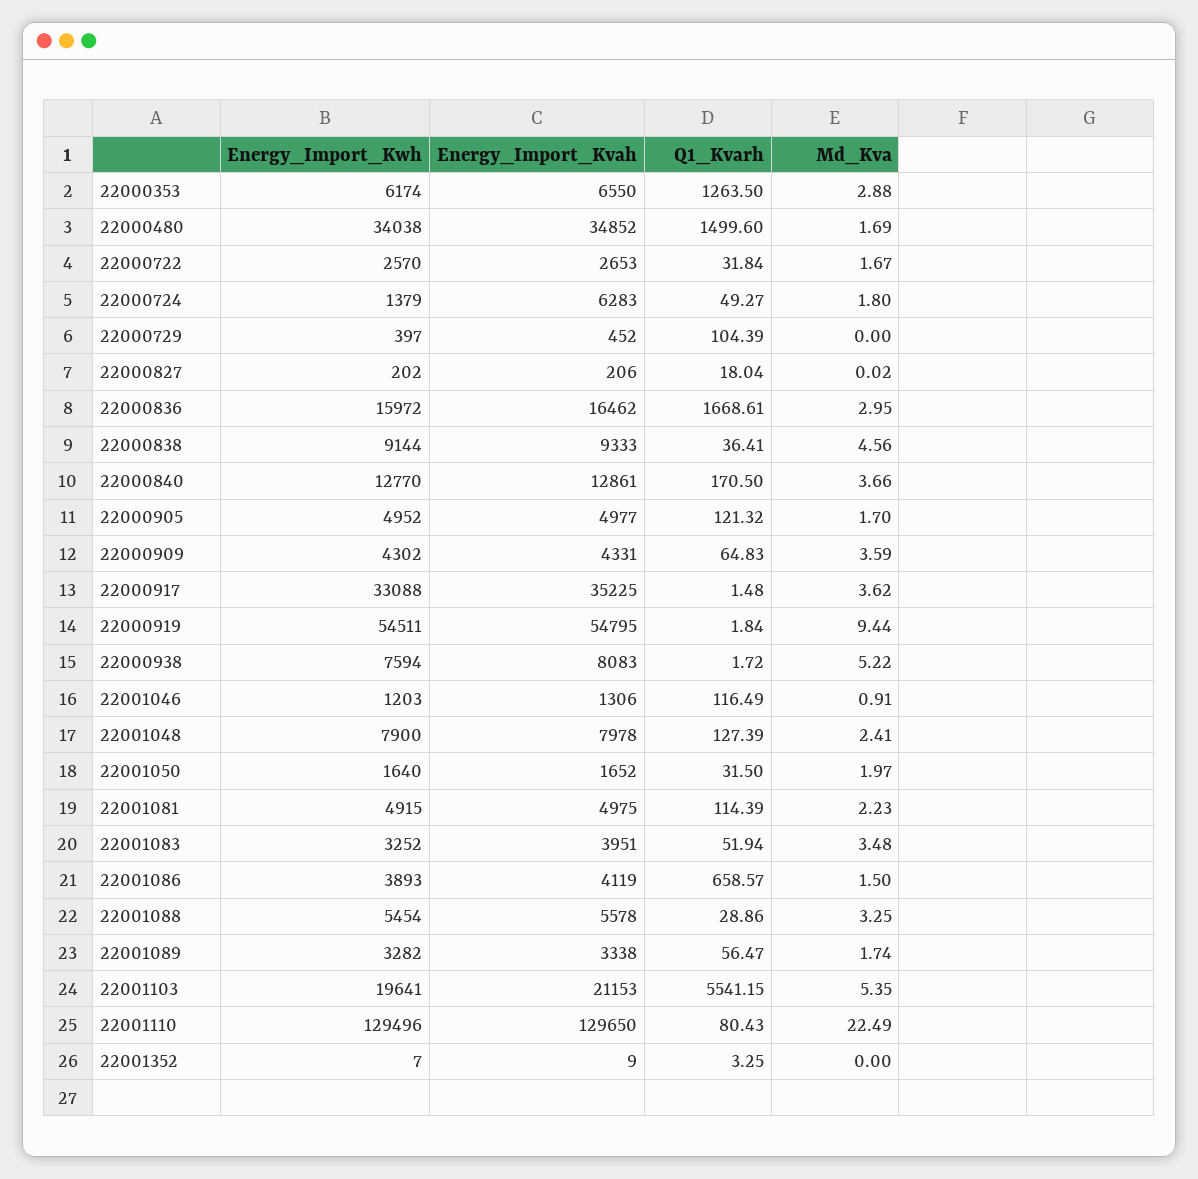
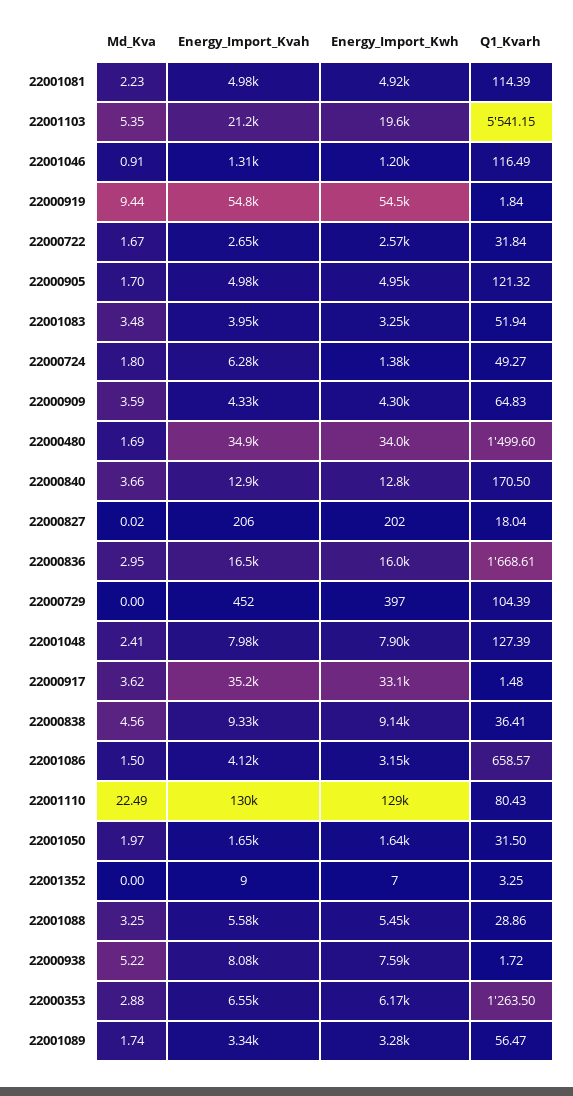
  {
    "Energy_Import_Kwh": {
      "22000353": 6174,
      "22000480": 34038,
      "22000722": 2570,
      "22000724": 1379,
      "22000729": 397,
      "22000827": 202,
      "22000836": 15972,
      "22000838": 9144,
      "22000840": 12770,
      "22000905": 4952,
      "22000909": 4302,
      "22000917": 33088,
      "22000919": 54511,
      "22000938": 7594,
      "22001046": 1203,
      "22001048": 7900,
      "22001050": 1640,
      "22001081": 4915,
      "22001083": 3252,
-     "22001086": 3893,
+     "22001086": 3150,
      "22001088": 5454,
      "22001089": 3282,
      "22001103": 19641,
      "22001110": 129496,
      "22001352": 7
    },
    "Energy_Import_Kvah": {
      "22000353": 6550,
      "22000480": 34852,
      "22000722": 2653,
      "22000724": 6283,
      "22000729": 452,
      "22000827": 206,
      "22000836": 16462,
      "22000838": 9333,
      "22000840": 12861,
      "22000905": 4977,
      "22000909": 4331,
      "22000917": 35225,
      "22000919": 54795,
      "22000938": 8083,
      "22001046": 1306,
      "22001048": 7978,
      "22001050": 1652,
      "22001081": 4975,
      "22001083": 3951,
      "22001086": 4119,
      "22001088": 5578,
      "22001089": 3338,
      "22001103": 21153,
      "22001110": 129650,
      "22001352": 9
    },
    "Q1_Kvarh": {
      "22000353": 1263.5,
      "22000480": 1499.6,
      "22000722": 31.84,
      "22000724": 49.27,
      "22000729": 104.39,
      "22000827": 18.04,
      "22000836": 1668.61,
      "22000838": 36.41,
      "22000840": 170.5,
      "22000905": 121.32,
      "22000909": 64.83,
      "22000917": 1.48,
      "22000919": 1.84,
      "22000938": 1.72,
      "22001046": 116.49,
      "22001048": 127.39,
      "22001050": 31.5,
      "22001081": 114.39,
      "22001083": 51.94,
      "22001086": 658.57,
      "22001088": 28.86,
      "22001089": 56.47,
      "22001103": 5541.15,
      "22001110": 80.43,
      "22001352": 3.25
    },
    "Md_Kva": {
      "22000353": 2.88,
      "22000480": 1.69,
      "22000722": 1.67,
      "22000724": 1.8,
      "22000729": 0,
      "22000827": 0.02,
      "22000836": 2.95,
      "22000838": 4.56,
      "22000840": 3.66,
      "22000905": 1.7,
      "22000909": 3.59,
      "22000917": 3.62,
      "22000919": 9.44,
      "22000938": 5.22,
      "22001046": 0.91,
      "22001048": 2.41,
      "22001050": 1.97,
      "22001081": 2.23,
      "22001083": 3.48,
      "22001086": 1.5,
      "22001088": 3.25,
      "22001089": 1.74,
      "22001103": 5.35,
      "22001110": 22.49,
      "22001352": 0
    }
  }

